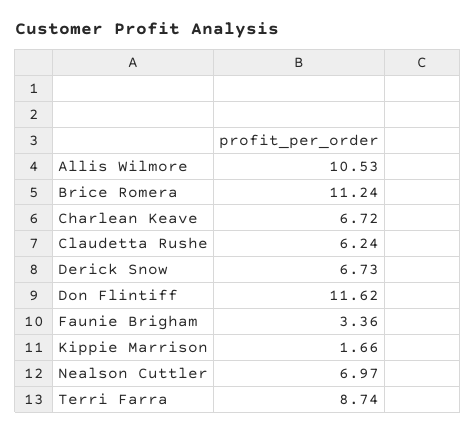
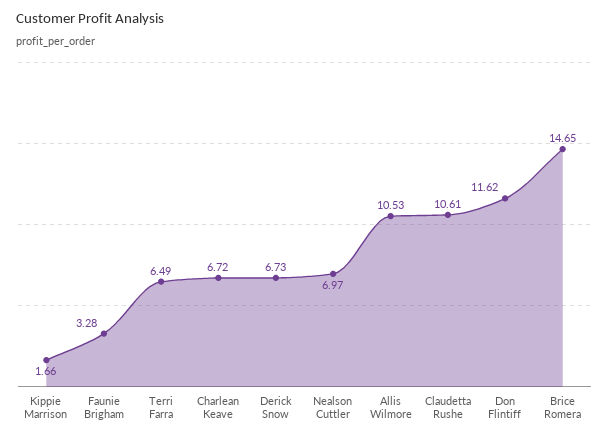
  {
    "Allis Wilmore": 10.53,
-   "Brice Romera": 11.24,
+   "Brice Romera": 14.65,
    "Charlean Keave": 6.72,
-   "Claudetta Rushe": 6.24,
+   "Claudetta Rushe": 10.61,
    "Derick Snow": 6.73,
    "Don Flintiff": 11.62,
-   "Faunie Brigham": 3.36,
+   "Faunie Brigham": 3.28,
    "Kippie Marrison": 1.66,
    "Nealson Cuttler": 6.97,
-   "Terri Farra": 8.74
+   "Terri Farra": 6.49
  }

